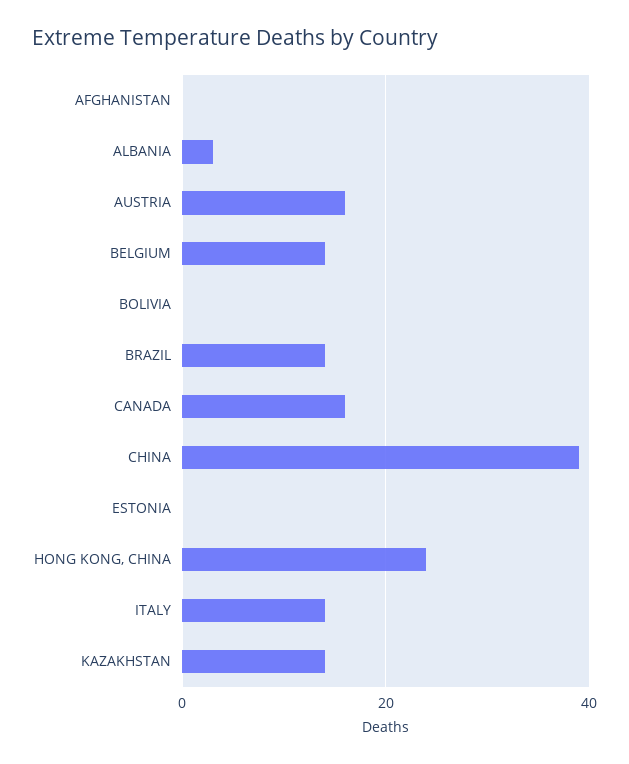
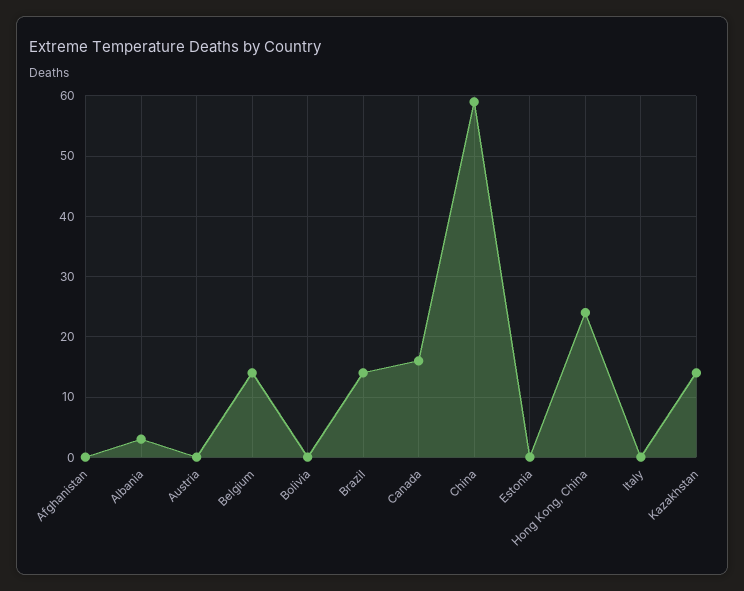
  {
    "AFGHANISTAN": 0,
    "ALBANIA": 3,
-   "AUSTRIA": 15,
+   "AUSTRIA": 0,
    "BELGIUM": 14,
    "BOLIVIA": 0,
    "BRAZIL": 14,
    "CANADA": 16,
-   "CHINA": 40,
+   "CHINA": 59,
    "ESTONIA": 0,
    "HONG KONG, CHINA": 24,
-   "ITALY": 15,
+   "ITALY": 0,
    "KAZAKHSTAN": 14
  }

